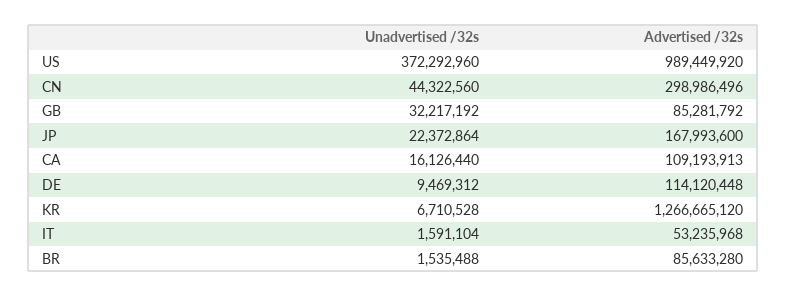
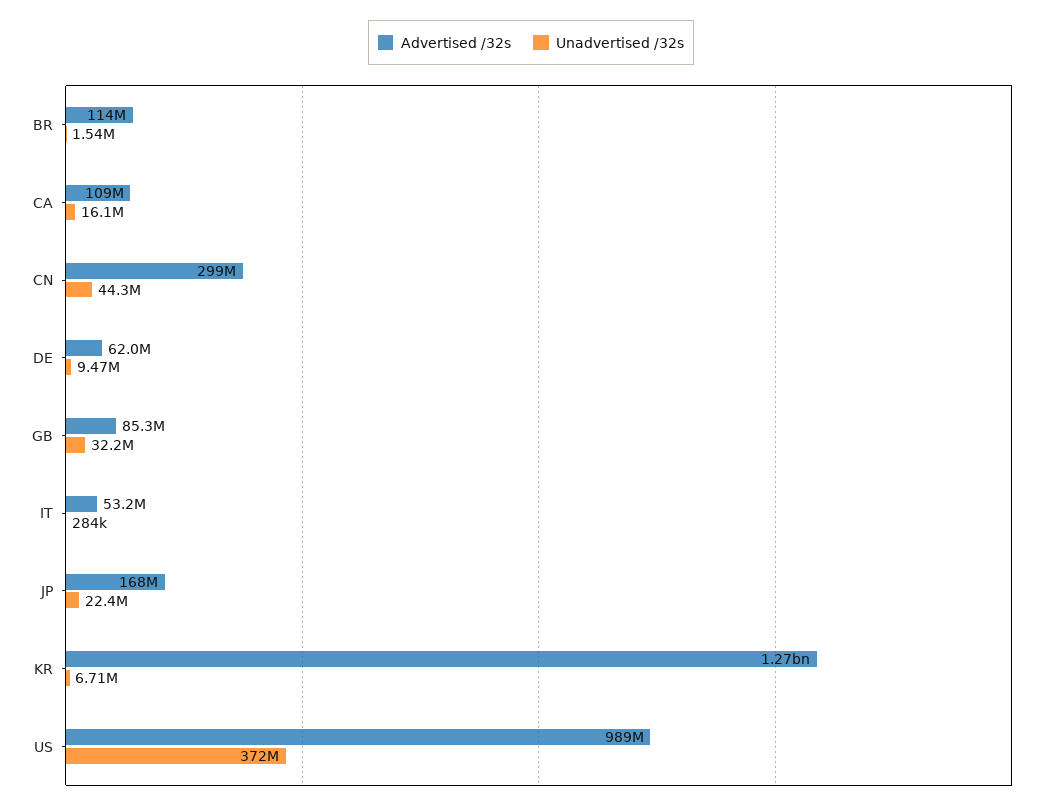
  {
    "Unadvertised /32s": {
      "US": 372292960,
      "CN": 44322560,
      "GB": 32217192,
      "JP": 22372864,
      "CA": 16126440,
      "DE": 9469312,
      "KR": 6710528,
-     "IT": 1591104,
+     "IT": 284000,
      "BR": 1535488
    },
    "Advertised /32s": {
      "US": 989449920,
      "CN": 298986496,
      "GB": 85281792,
      "JP": 167993600,
      "CA": 109193913,
-     "DE": 114120448,
+     "DE": 62000000,
      "KR": 1266665120,
      "IT": 53235968,
-     "BR": 85633280
+     "BR": 114000000
    }
  }

